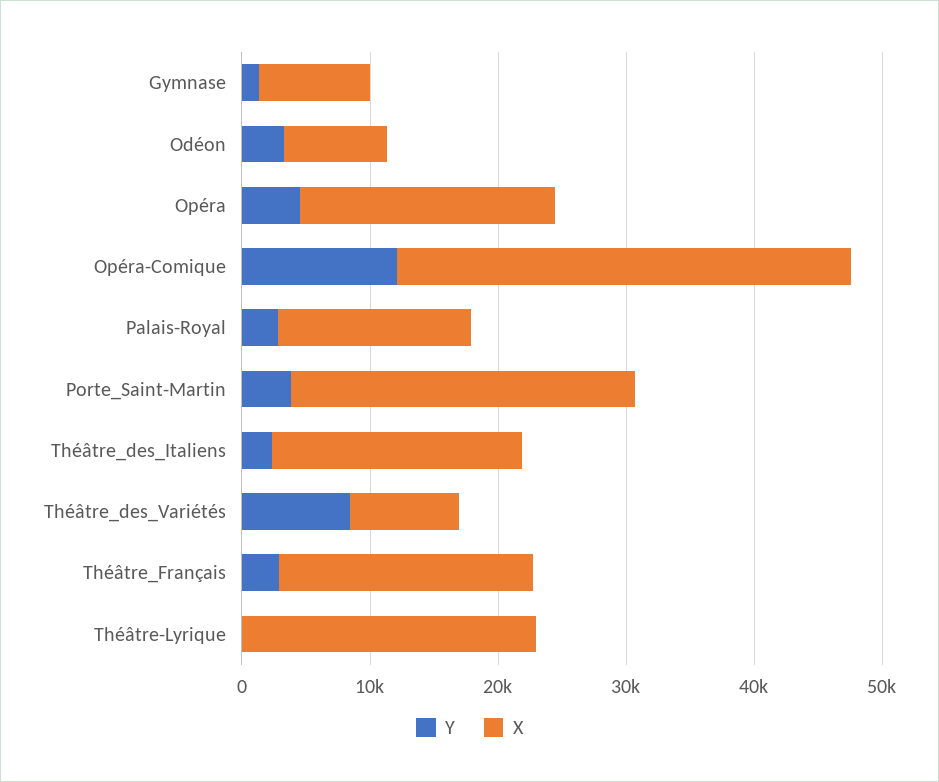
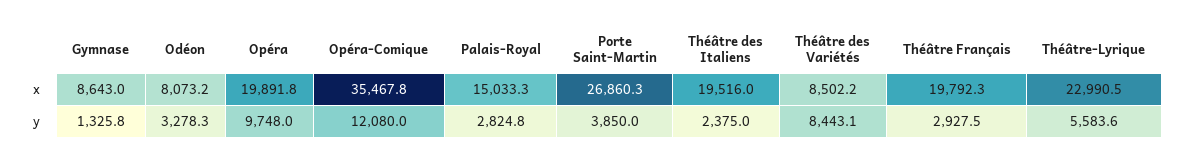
  {
    "Y": {
      "Gymnase": 1325.8,
      "Odéon": 3278.3,
-     "Opéra": 4000,
+     "Opéra": 9748,
      "Opéra-Comique": 12080,
      "Palais-Royal": 2824.8,
      "Porte_Saint-Martin": 3850,
      "Théâtre_des_Italiens": 2375,
      "Théâtre_des_Variétés": 8443.1,
      "Théâtre_Français": 2927.5,
-     "Théâtre-Lyrique": 0
+     "Théâtre-Lyrique": 5583.6
    },
    "X": {
      "Gymnase": 8643,
      "Odéon": 8073.2,
      "Opéra": 19891.8,
      "Opéra-Comique": 35467.8,
      "Palais-Royal": 15033.3,
      "Porte_Saint-Martin": 26860.3,
      "Théâtre_des_Italiens": 19516,
      "Théâtre_des_Variétés": 8502.2,
      "Théâtre_Français": 19792.3,
      "Théâtre-Lyrique": 22990.5
    }
  }

